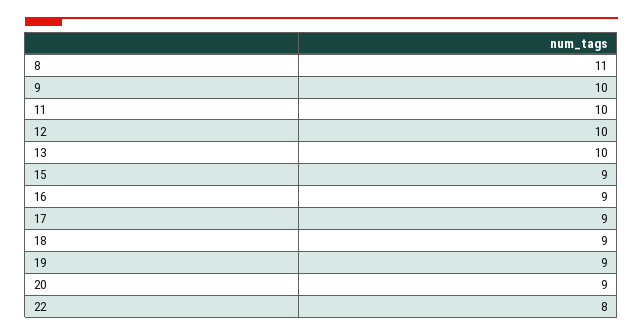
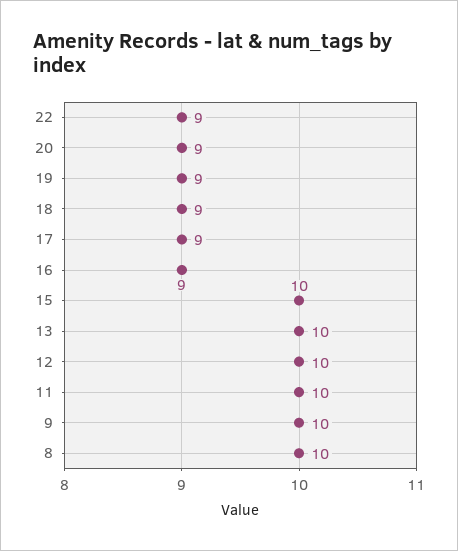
  {
-   "8": 11,
+   "8": 10,
    "9": 10,
    "11": 10,
    "12": 10,
    "13": 10,
-   "15": 9,
+   "15": 10,
    "16": 9,
    "17": 9,
    "18": 9,
    "19": 9,
    "20": 9,
-   "22": 8
+   "22": 9
  }

